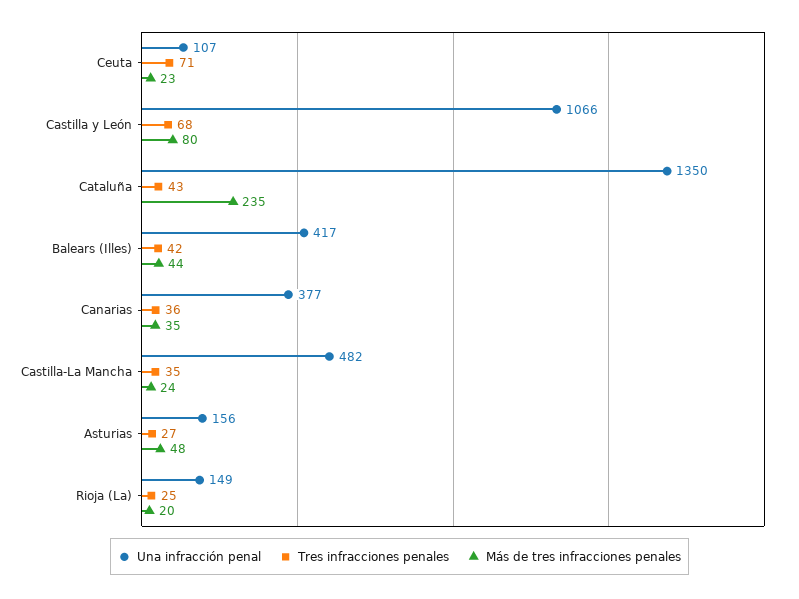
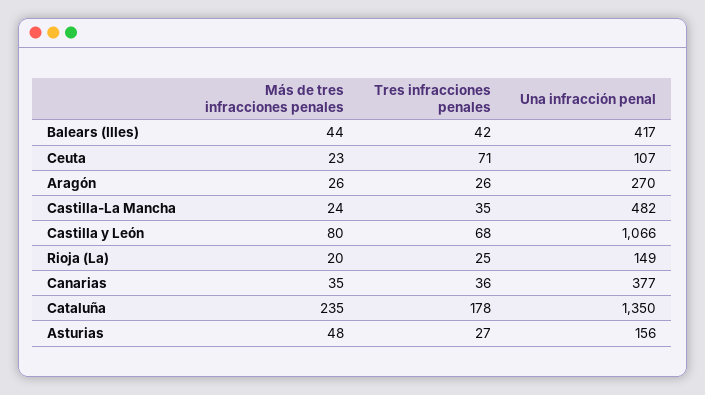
  {
    "Una infracción penal": {
      "Ceuta": 107,
      "Castilla y León": 1066,
      "Cataluña": 1350,
      "Balears (Illes)": 417,
      "Canarias": 377,
      "Castilla-La Mancha": 482,
      "Asturias": 156,
-     "Rioja (La)": 149
+     "Rioja (La)": 149,
+     "Aragón": 270
    },
    "Tres infracciones penales": {
      "Ceuta": 71,
      "Castilla y León": 68,
-     "Cataluña": 43,
+     "Cataluña": 178,
      "Balears (Illes)": 42,
      "Canarias": 36,
      "Castilla-La Mancha": 35,
      "Asturias": 27,
-     "Rioja (La)": 25
+     "Rioja (La)": 25,
+     "Aragón": 26
    },
    "Más de tres infracciones penales": {
      "Ceuta": 23,
      "Castilla y León": 80,
      "Cataluña": 235,
      "Balears (Illes)": 44,
      "Canarias": 35,
      "Castilla-La Mancha": 24,
      "Asturias": 48,
-     "Rioja (La)": 20
+     "Rioja (La)": 20,
+     "Aragón": 26
    }
  }

